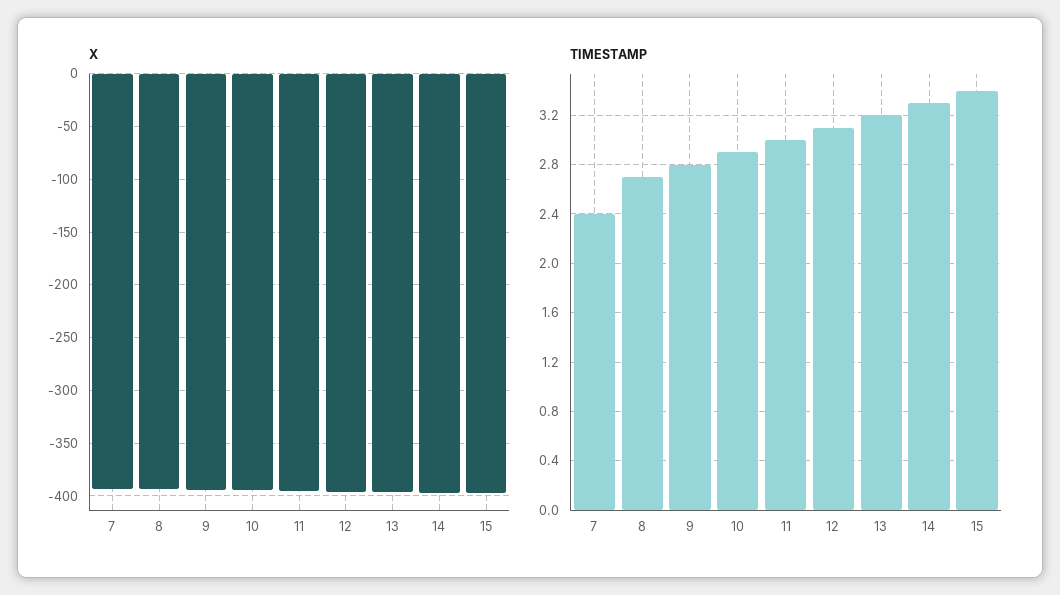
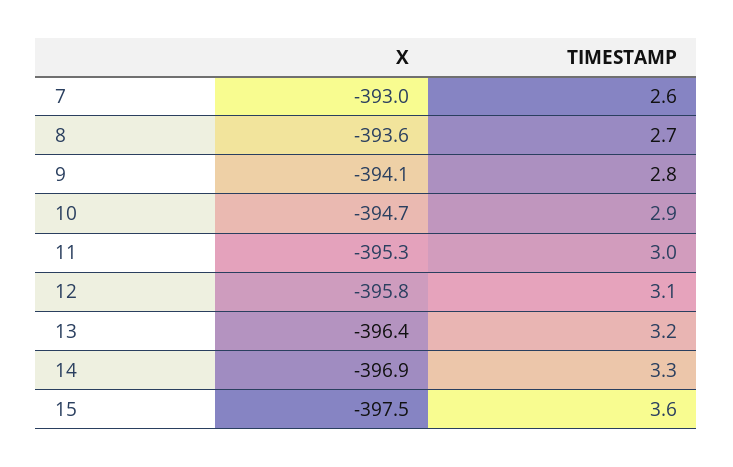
  {
    "X": {
      "7": -393,
      "8": -393.6,
      "9": -394.1,
      "10": -394.7,
      "11": -395.3,
      "12": -395.8,
      "13": -396.4,
      "14": -396.9,
      "15": -397.5
    },
    "TIMESTAMP": {
-     "7": 2.4,
+     "7": 2.6,
      "8": 2.7,
      "9": 2.8,
      "10": 2.9,
      "11": 3,
      "12": 3.1,
      "13": 3.2,
      "14": 3.3,
-     "15": 3.4
+     "15": 3.6
    }
  }

